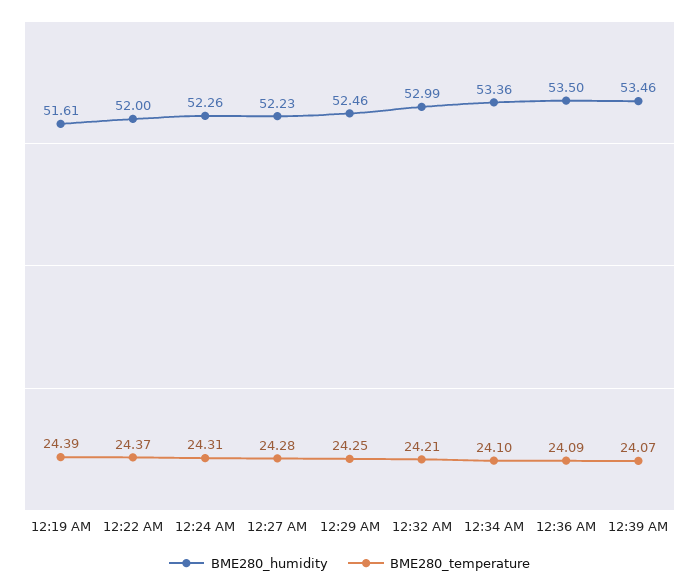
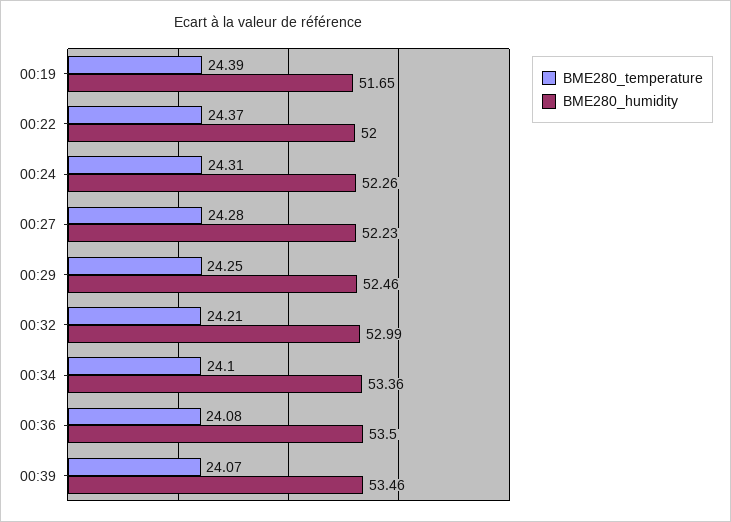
  {
    "BME280_humidity": {
-     "12:19 AM": 51.61,
+     "12:19 AM": 51.65,
      "12:22 AM": 52,
      "12:24 AM": 52.26,
      "12:27 AM": 52.23,
      "12:29 AM": 52.46,
      "12:32 AM": 52.99,
      "12:34 AM": 53.36,
      "12:36 AM": 53.5,
      "12:39 AM": 53.46
    },
    "BME280_temperature": {
      "12:19 AM": 24.39,
      "12:22 AM": 24.37,
      "12:24 AM": 24.31,
      "12:27 AM": 24.28,
      "12:29 AM": 24.25,
      "12:32 AM": 24.21,
      "12:34 AM": 24.1,
-     "12:36 AM": 24.09,
+     "12:36 AM": 24.08,
      "12:39 AM": 24.07
    }
  }

